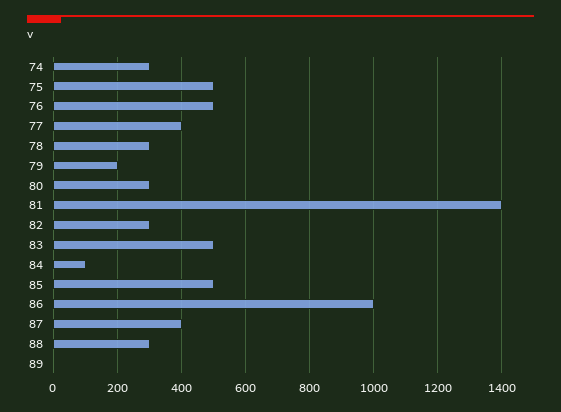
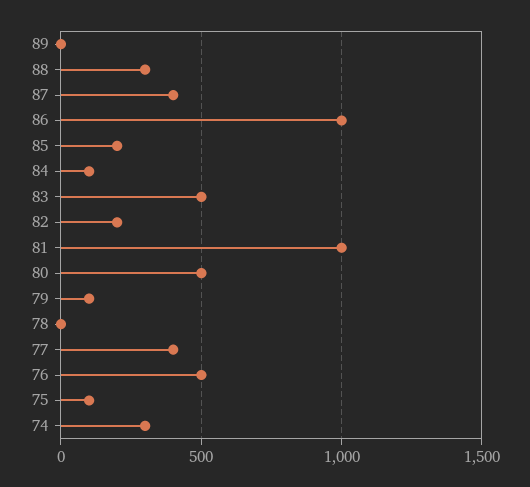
  {
    "74": 300,
-   "75": 500,
+   "75": 100,
    "76": 500,
    "77": 400,
-   "78": 300,
+   "78": 0,
-   "79": 200,
+   "79": 100,
-   "80": 300,
+   "80": 500,
-   "81": 1400,
+   "81": 1000,
-   "82": 300,
+   "82": 200,
    "83": 500,
    "84": 100,
-   "85": 500,
+   "85": 200,
    "86": 1000,
    "87": 400,
    "88": 300,
    "89": 0
  }

